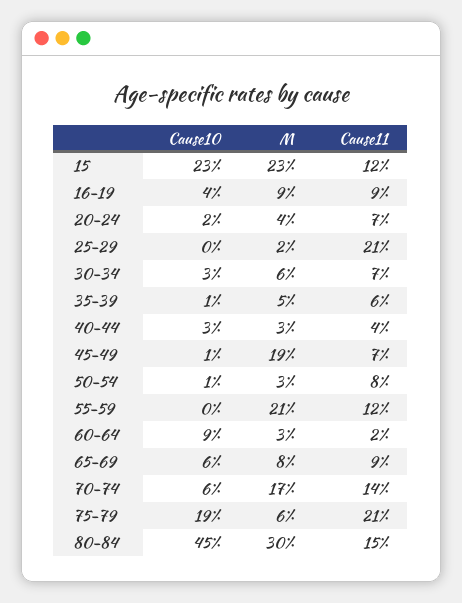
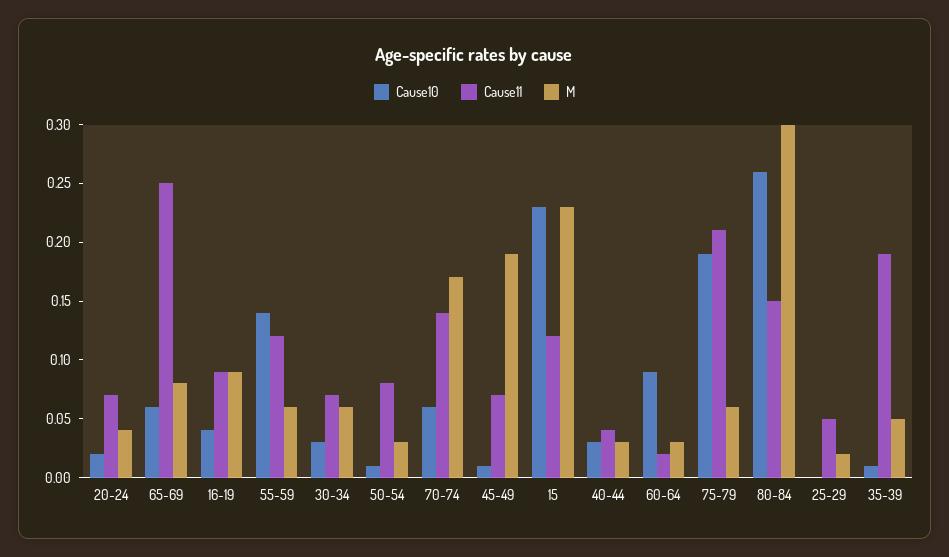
  {
    "Cause10": {
      "15": 0.23,
      "16-19": 0.04,
      "20-24": 0.02,
      "25-29": 0,
      "30-34": 0.03,
      "35-39": 0.01,
      "40-44": 0.03,
      "45-49": 0.01,
      "50-54": 0.01,
-     "55-59": 0,
+     "55-59": 0.14,
      "60-64": 0.09,
      "65-69": 0.06,
      "70-74": 0.06,
      "75-79": 0.19,
-     "80-84": 0.45
+     "80-84": 0.26
    },
    "M": {
      "15": 0.23,
      "16-19": 0.09,
      "20-24": 0.04,
      "25-29": 0.02,
      "30-34": 0.06,
      "35-39": 0.05,
      "40-44": 0.03,
      "45-49": 0.19,
      "50-54": 0.03,
-     "55-59": 0.21,
+     "55-59": 0.06,
      "60-64": 0.03,
      "65-69": 0.08,
      "70-74": 0.17,
      "75-79": 0.06,
      "80-84": 0.3
    },
    "Cause11": {
      "15": 0.12,
      "16-19": 0.09,
      "20-24": 0.07,
-     "25-29": 0.21,
+     "25-29": 0.05,
      "30-34": 0.07,
-     "35-39": 0.06,
+     "35-39": 0.19,
      "40-44": 0.04,
      "45-49": 0.07,
      "50-54": 0.08,
      "55-59": 0.12,
      "60-64": 0.02,
-     "65-69": 0.09,
+     "65-69": 0.25,
      "70-74": 0.14,
      "75-79": 0.21,
      "80-84": 0.15
    }
  }

